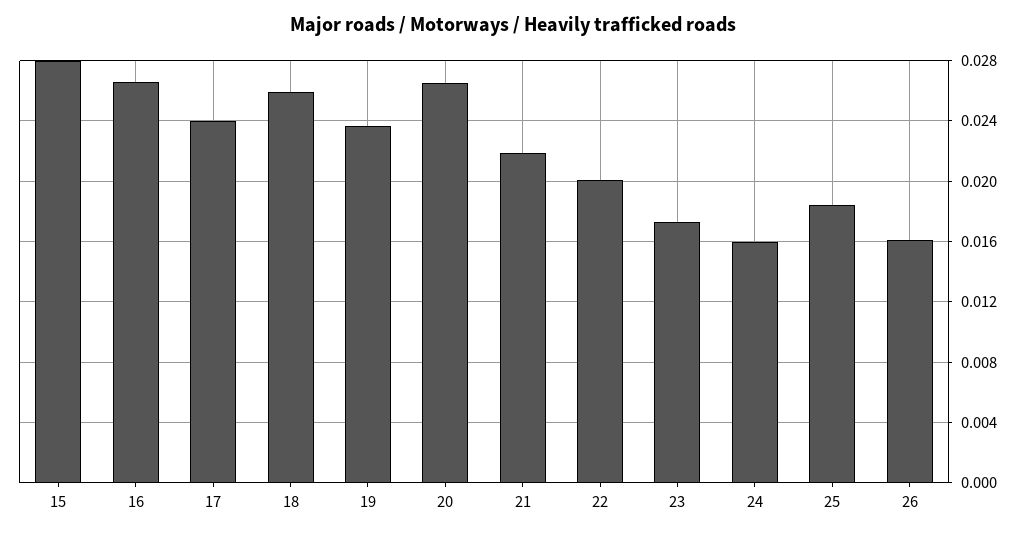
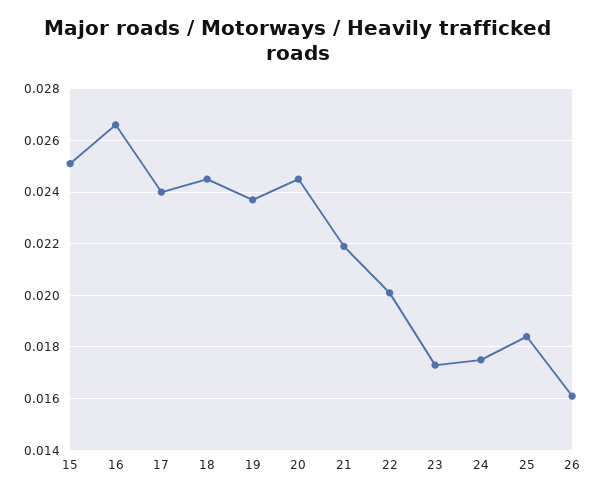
  {
-   "15": 0.028,
+   "15": 0.025,
    "16": 0.0265,
    "17": 0.024,
-   "18": 0.026,
+   "18": 0.0245,
    "19": 0.0235,
-   "20": 0.0265,
+   "20": 0.0245,
    "21": 0.022,
    "22": 0.02,
    "23": 0.0175,
-   "24": 0.016,
+   "24": 0.0175,
    "25": 0.0185,
    "26": 0.016
  }

